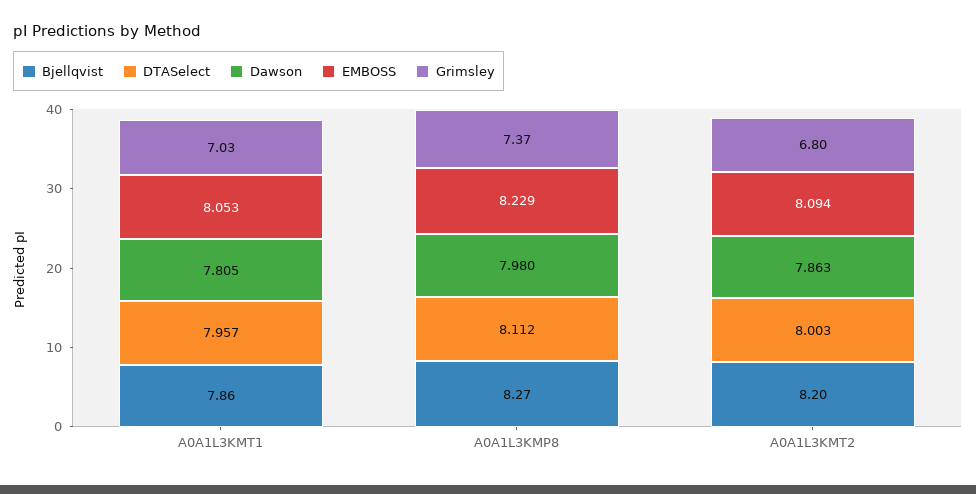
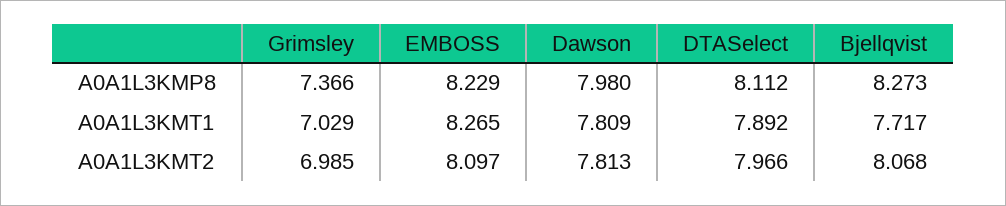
  {
    "Bjellqvist": {
-     "A0A1L3KMT1": 7.86,
+     "A0A1L3KMT1": 7.717,
      "A0A1L3KMP8": 8.273,
-     "A0A1L3KMT2": 8.2
+     "A0A1L3KMT2": 8.068
    },
    "DTASelect": {
-     "A0A1L3KMT1": 7.957,
+     "A0A1L3KMT1": 7.892,
      "A0A1L3KMP8": 8.112,
-     "A0A1L3KMT2": 8.003
+     "A0A1L3KMT2": 7.966
    },
    "Dawson": {
-     "A0A1L3KMT1": 7.805,
+     "A0A1L3KMT1": 7.809,
      "A0A1L3KMP8": 7.98,
-     "A0A1L3KMT2": 7.863
+     "A0A1L3KMT2": 7.813
    },
    "EMBOSS": {
-     "A0A1L3KMT1": 8.053,
+     "A0A1L3KMT1": 8.265,
      "A0A1L3KMP8": 8.229,
-     "A0A1L3KMT2": 8.094
+     "A0A1L3KMT2": 8.097
    },
    "Grimsley": {
      "A0A1L3KMT1": 7.029,
      "A0A1L3KMP8": 7.366,
-     "A0A1L3KMT2": 6.8
+     "A0A1L3KMT2": 6.985
    }
  }

